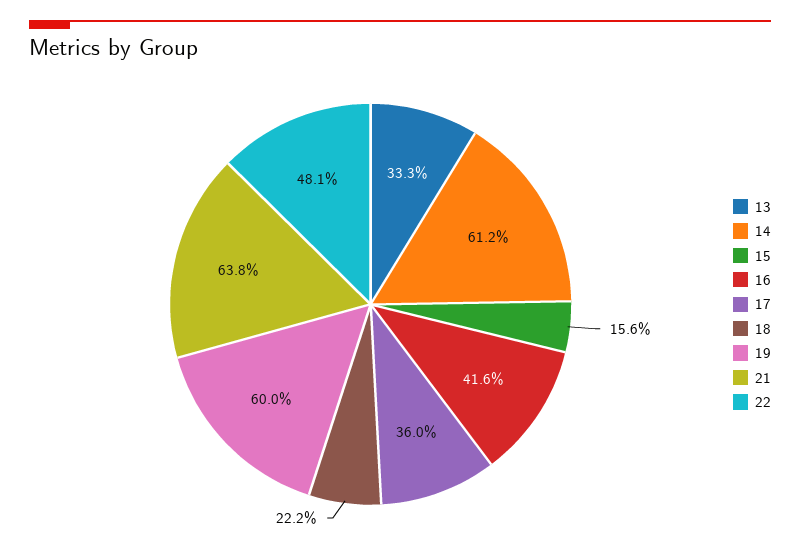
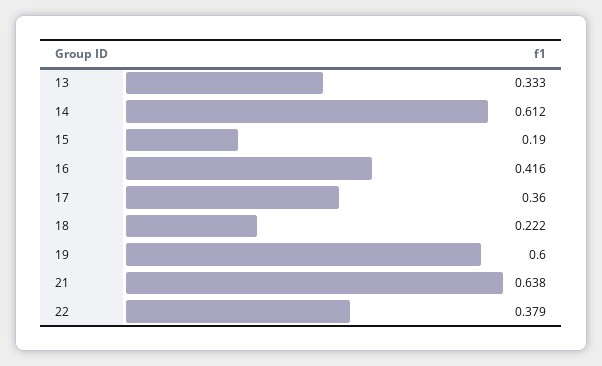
  {
    "13": 0.333,
    "14": 0.612,
-   "15": 0.156,
+   "15": 0.19,
    "16": 0.416,
    "17": 0.36,
    "18": 0.222,
    "19": 0.6,
    "21": 0.638,
-   "22": 0.481
+   "22": 0.379
  }

